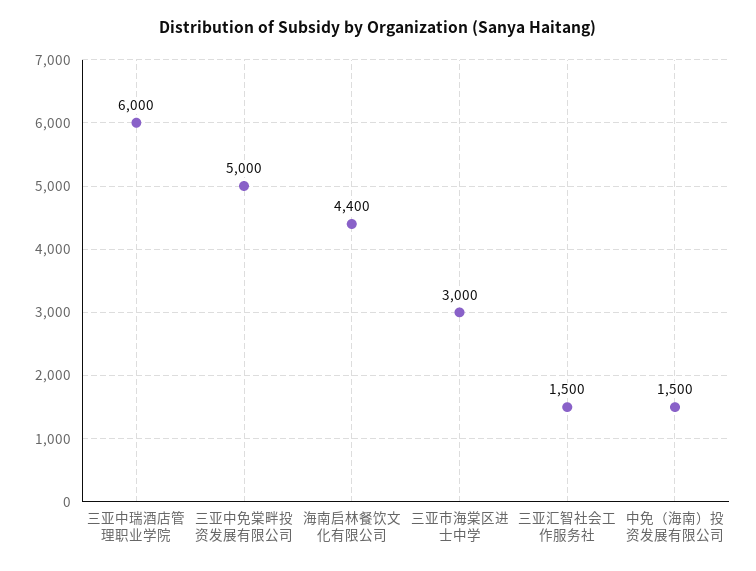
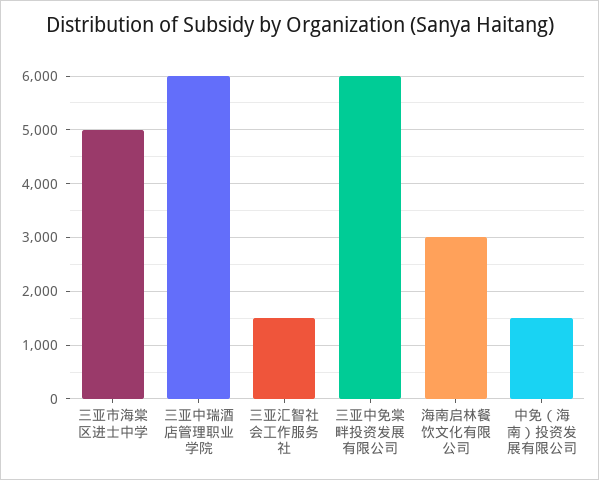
  {
    "三亚中瑞酒店管理职业学院": 6000,
-   "三亚中免棠畔投资发展有限公司": 5000,
+   "三亚中免棠畔投资发展有限公司": 6000,
-   "海南启林餐饮文化有限公司": 4400,
+   "海南启林餐饮文化有限公司": 3000,
-   "三亚市海棠区进士中学": 3000,
+   "三亚市海棠区进士中学": 5000,
    "三亚汇智社会工作服务社": 1500,
    "中免（海南）投资发展有限公司": 1500
  }

